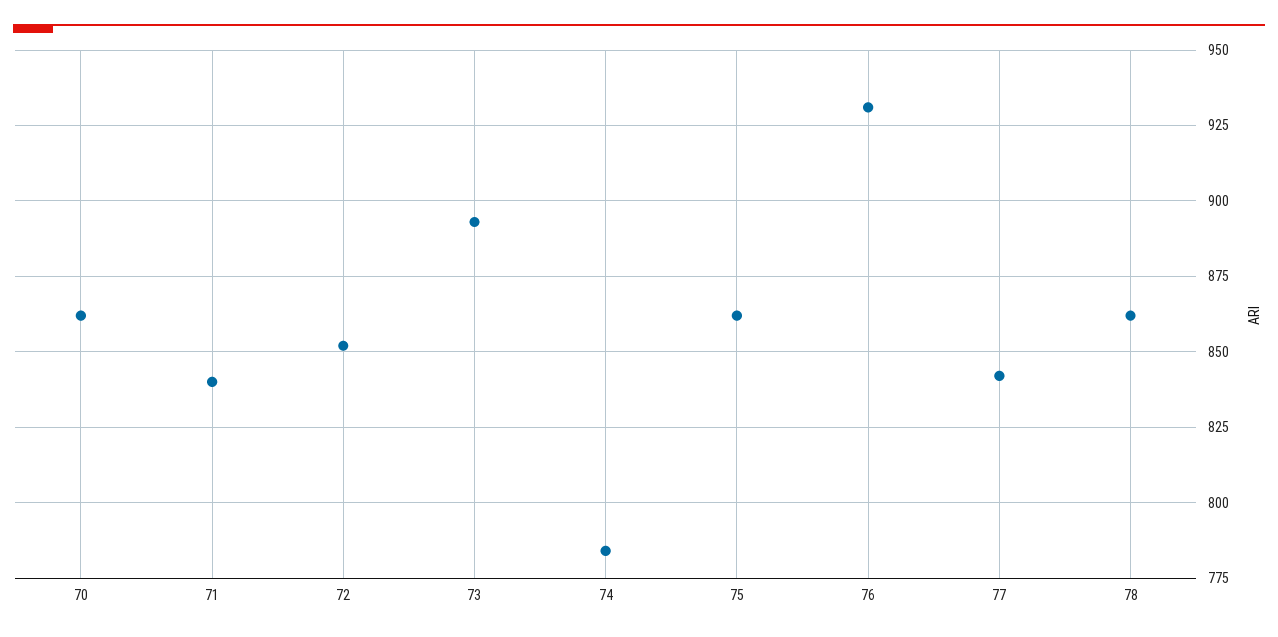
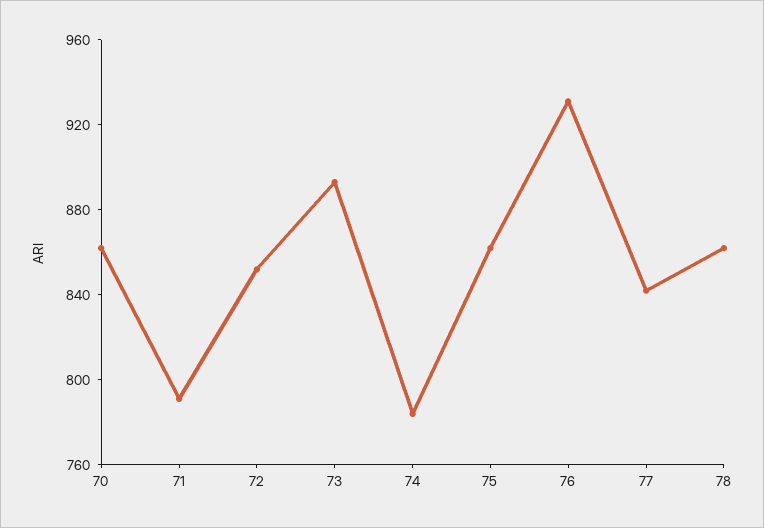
  {
    "70": 860,
-   "71": 840,
+   "71": 790,
    "72": 850,
    "73": 895,
    "74": 785,
    "75": 860,
    "76": 930,
    "77": 840,
    "78": 860
  }

